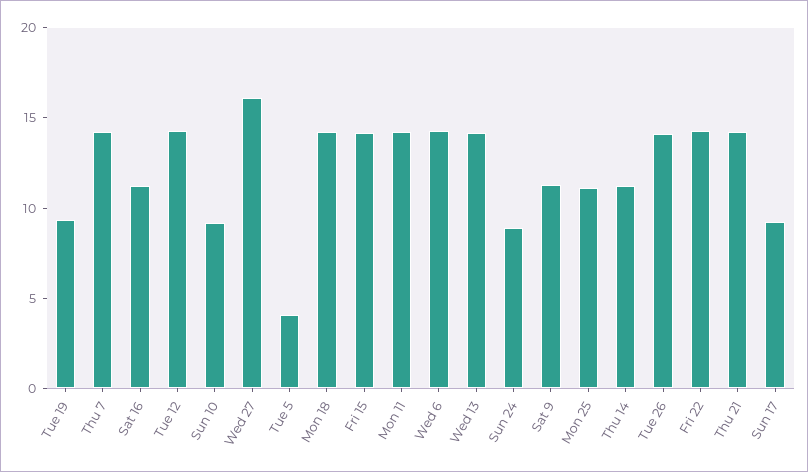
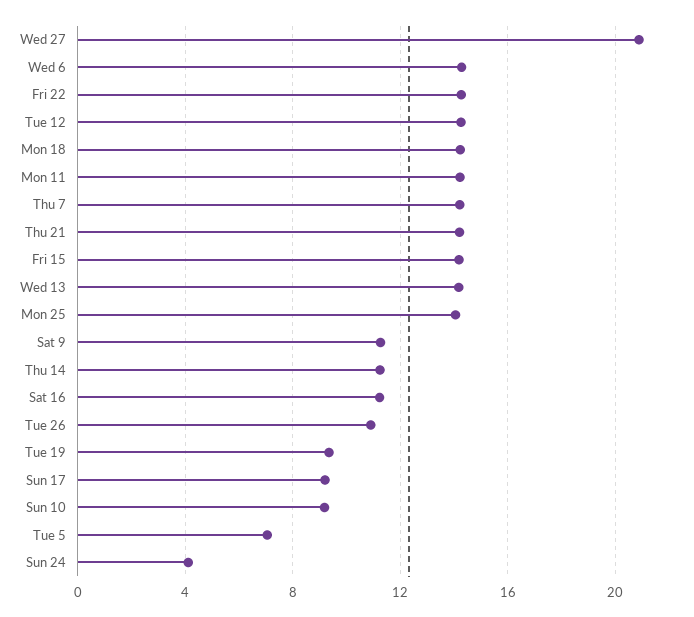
  {
    "Tue 19": 9.5,
    "Thu 7": 14,
    "Sat 16": 11,
    "Tue 12": 14.5,
    "Sun 10": 9,
-   "Wed 27": 16,
+   "Wed 27": 21,
-   "Tue 5": 4,
+   "Tue 5": 7,
    "Mon 18": 14,
    "Fri 15": 14,
    "Mon 11": 14,
    "Wed 6": 14.5,
    "Wed 13": 14,
-   "Sun 24": 9,
+   "Sun 24": 4,
    "Sat 9": 11.5,
-   "Mon 25": 11,
+   "Mon 25": 14,
    "Thu 14": 11.5,
-   "Tue 26": 14,
+   "Tue 26": 11,
    "Fri 22": 14.5,
    "Thu 21": 14,
    "Sun 17": 9
  }

